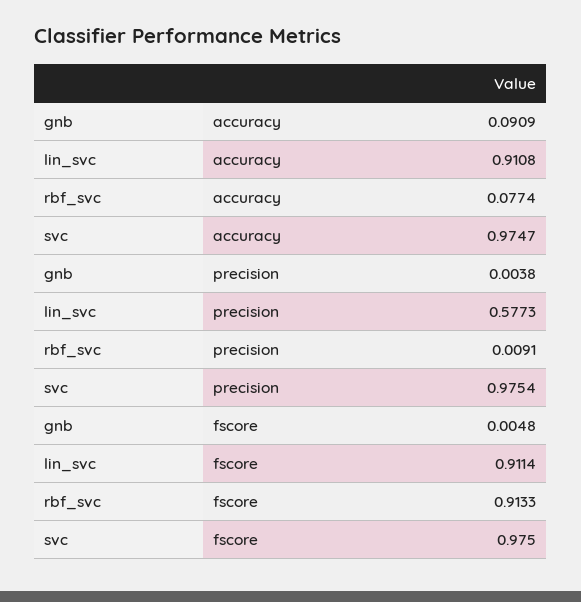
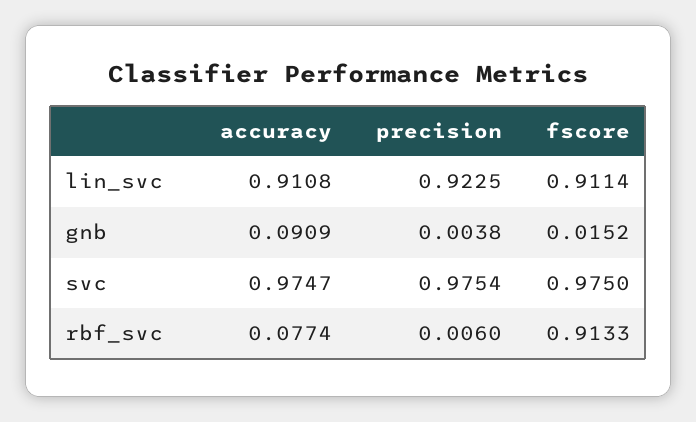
  {
    "gnb": {
      "accuracy": 0.0909,
      "precision": 0.0038,
-     "fscore": 0.0048
+     "fscore": 0.0152
    },
    "lin_svc": {
      "accuracy": 0.9108,
-     "precision": 0.5773,
+     "precision": 0.9225,
      "fscore": 0.9114
    },
    "rbf_svc": {
      "accuracy": 0.0774,
-     "precision": 0.0091,
+     "precision": 0.006,
      "fscore": 0.9133
    },
    "svc": {
      "accuracy": 0.9747,
      "precision": 0.9754,
      "fscore": 0.975
    }
  }

